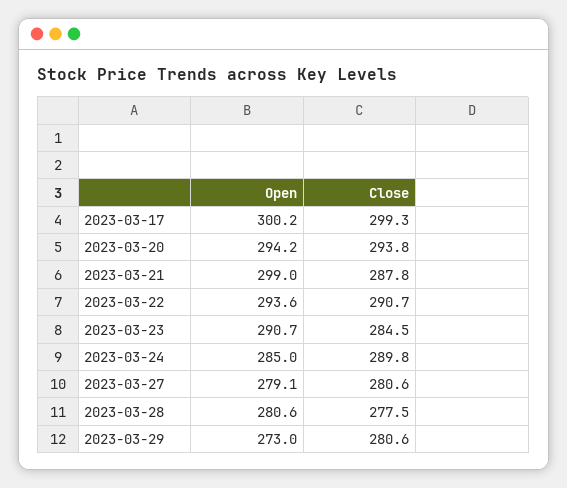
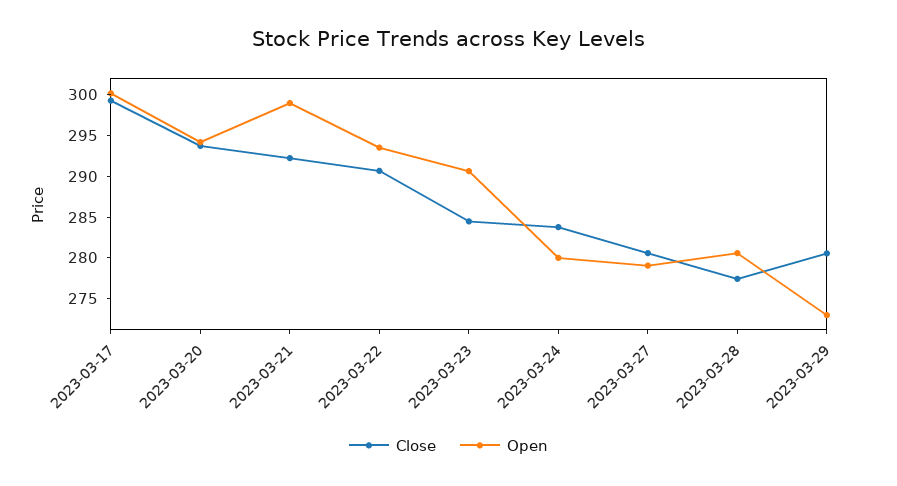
  {
    "Open": {
      "2023-03-17": 300.2,
      "2023-03-20": 294.2,
      "2023-03-21": 299,
      "2023-03-22": 293.6,
      "2023-03-23": 290.7,
-     "2023-03-24": 285,
+     "2023-03-24": 280,
      "2023-03-27": 279.1,
      "2023-03-28": 280.6,
      "2023-03-29": 273
    },
    "Close": {
      "2023-03-17": 299.3,
      "2023-03-20": 293.8,
-     "2023-03-21": 287.8,
+     "2023-03-21": 292,
      "2023-03-22": 290.7,
      "2023-03-23": 284.5,
-     "2023-03-24": 289.8,
+     "2023-03-24": 284,
      "2023-03-27": 280.6,
      "2023-03-28": 277.5,
      "2023-03-29": 280.6
    }
  }

